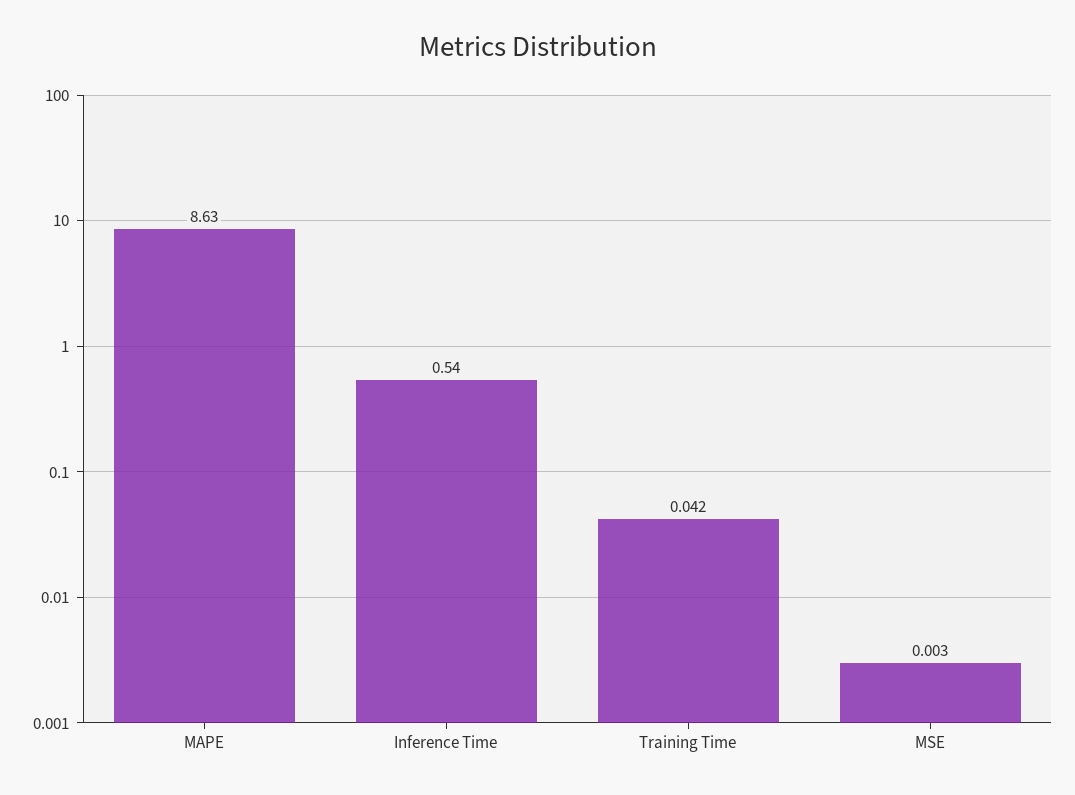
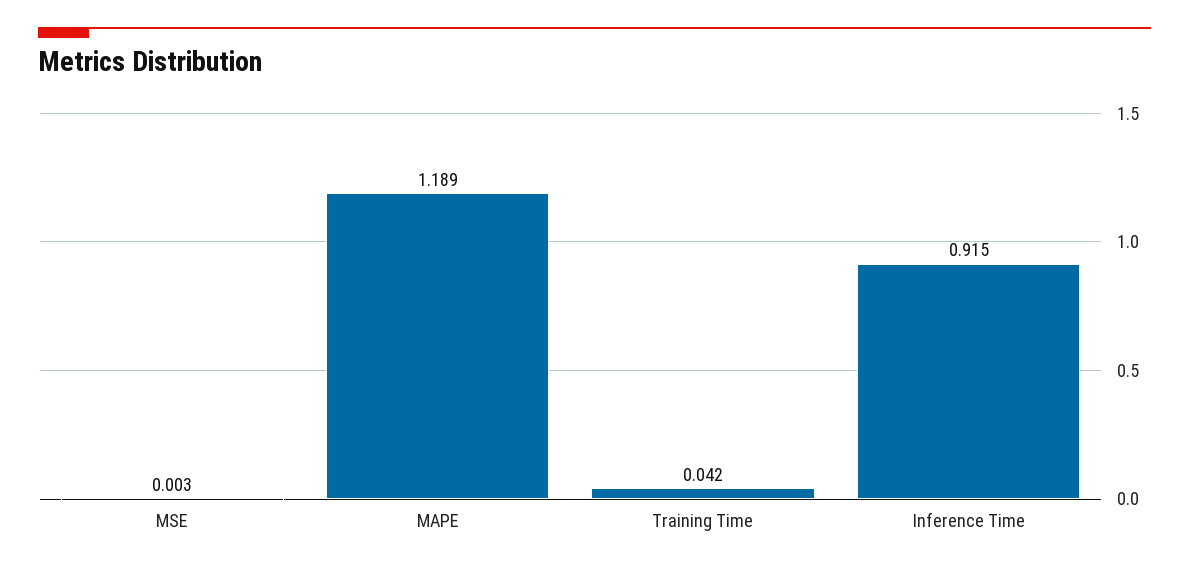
  {
-   "MAPE": 8.63,
+   "MAPE": 1.189,
-   "Inference Time": 0.54,
+   "Inference Time": 0.915,
    "Training Time": 0.042,
    "MSE": 0.003
  }

